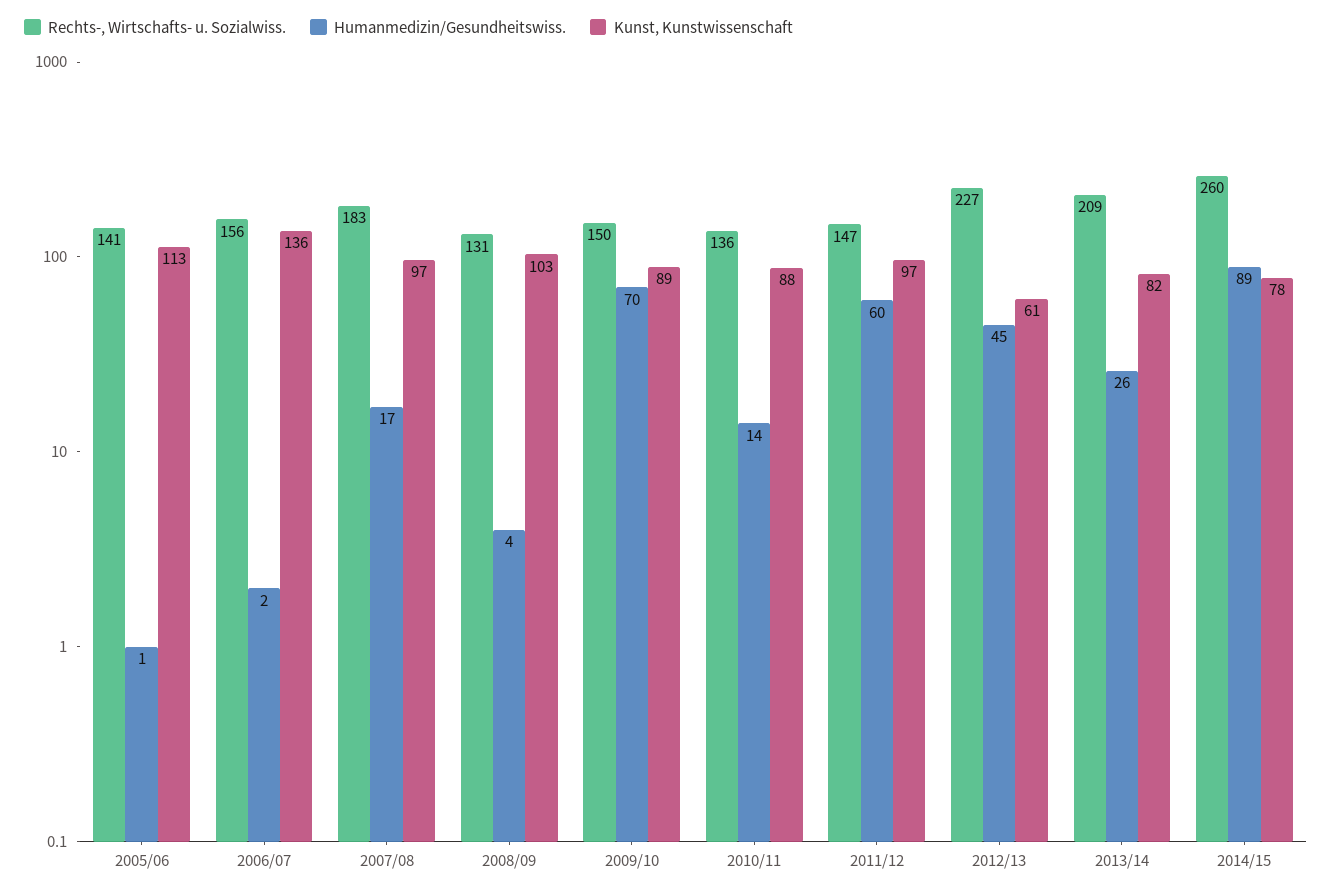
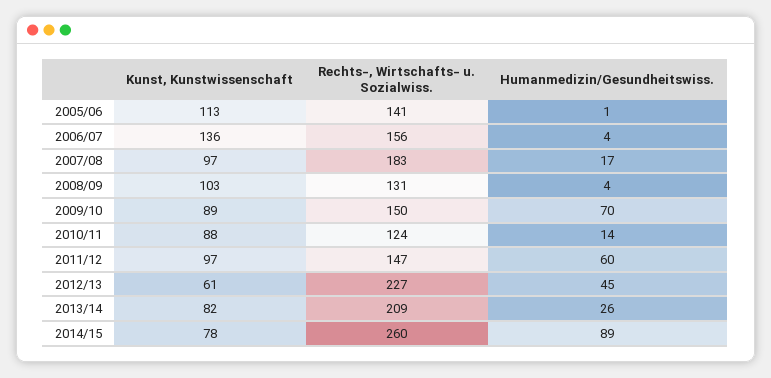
  {
    "Rechts-, Wirtschafts- u. Sozialwiss.": {
      "2005/06": 141,
      "2006/07": 156,
      "2007/08": 183,
      "2008/09": 131,
      "2009/10": 150,
-     "2010/11": 136,
+     "2010/11": 124,
      "2011/12": 147,
      "2012/13": 227,
      "2013/14": 209,
      "2014/15": 260
    },
    "Humanmedizin/Gesundheitswiss.": {
      "2005/06": 1,
-     "2006/07": 2,
+     "2006/07": 4,
      "2007/08": 17,
      "2008/09": 4,
      "2009/10": 70,
      "2010/11": 14,
      "2011/12": 60,
      "2012/13": 45,
      "2013/14": 26,
      "2014/15": 89
    },
    "Kunst, Kunstwissenschaft": {
      "2005/06": 113,
      "2006/07": 136,
      "2007/08": 97,
      "2008/09": 103,
      "2009/10": 89,
      "2010/11": 88,
      "2011/12": 97,
      "2012/13": 61,
      "2013/14": 82,
      "2014/15": 78
    }
  }

